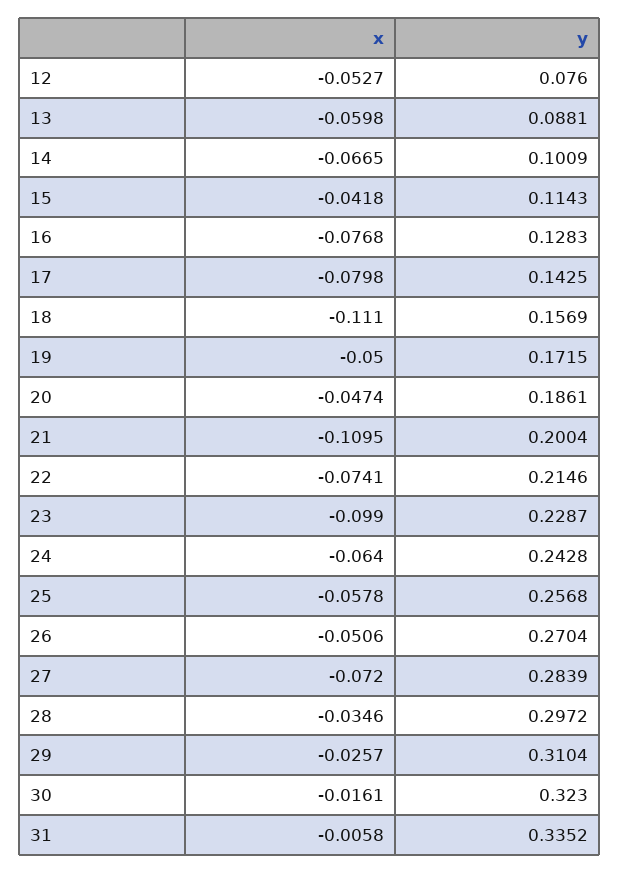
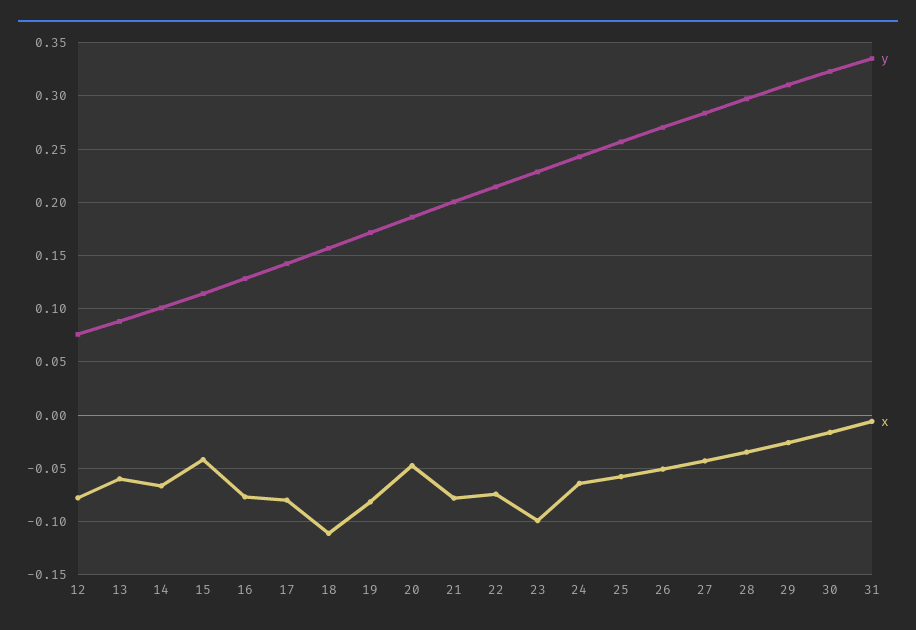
  {
    "x": {
-     "12": -0.0527,
+     "12": -0.08,
      "13": -0.0598,
      "14": -0.0665,
      "15": -0.0418,
      "16": -0.0768,
      "17": -0.0798,
      "18": -0.111,
-     "19": -0.05,
+     "19": -0.08,
      "20": -0.0474,
-     "21": -0.1095,
+     "21": -0.08,
      "22": -0.0741,
      "23": -0.099,
      "24": -0.064,
      "25": -0.0578,
      "26": -0.0506,
-     "27": -0.072,
+     "27": -0.04,
      "28": -0.0346,
      "29": -0.0257,
      "30": -0.0161,
      "31": -0.0058
    },
    "y": {
      "12": 0.076,
      "13": 0.0881,
      "14": 0.1009,
      "15": 0.1143,
      "16": 0.1283,
      "17": 0.1425,
      "18": 0.1569,
      "19": 0.1715,
      "20": 0.1861,
      "21": 0.2004,
      "22": 0.2146,
      "23": 0.2287,
      "24": 0.2428,
      "25": 0.2568,
      "26": 0.2704,
      "27": 0.2839,
      "28": 0.2972,
      "29": 0.3104,
      "30": 0.323,
      "31": 0.3352
    }
  }

